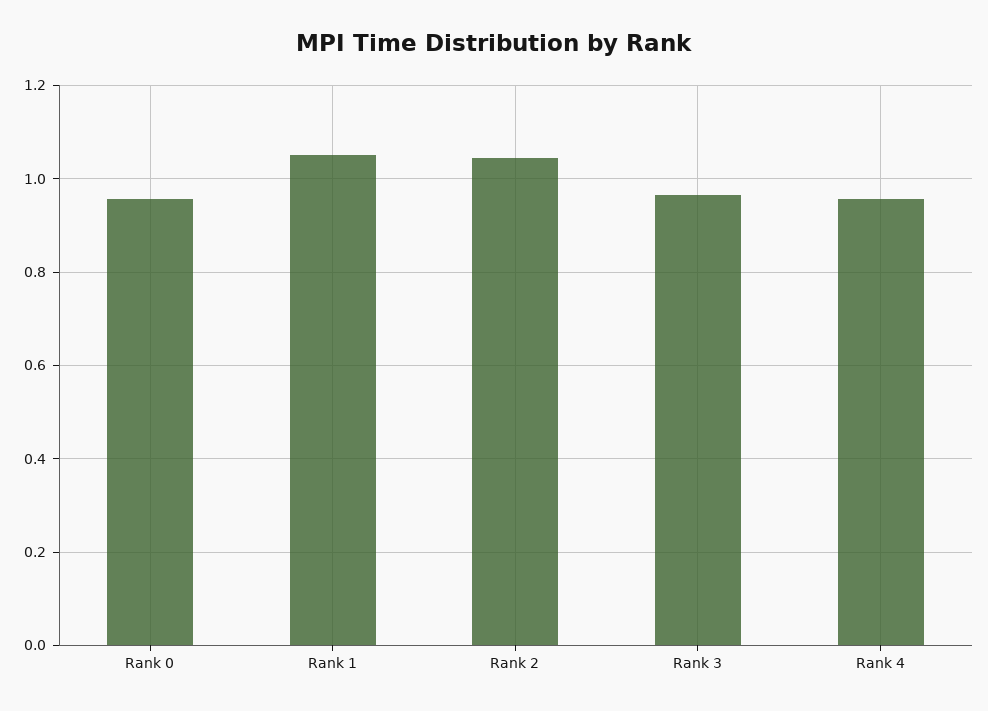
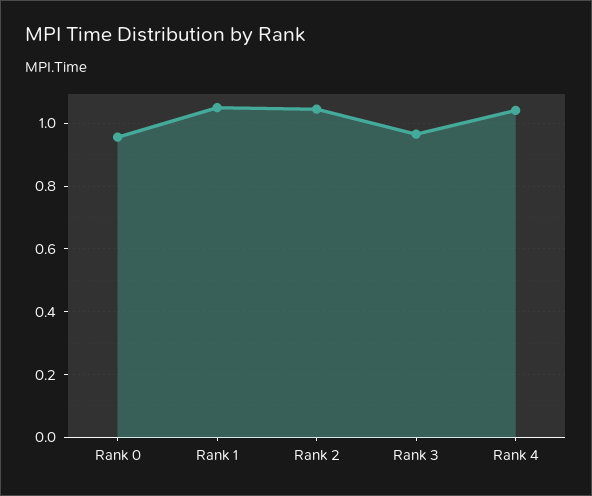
  {
    "Rank 0": 0.96,
    "Rank 1": 1.06,
    "Rank 2": 1.04,
    "Rank 3": 0.96,
-   "Rank 4": 0.96
+   "Rank 4": 1.04
  }

